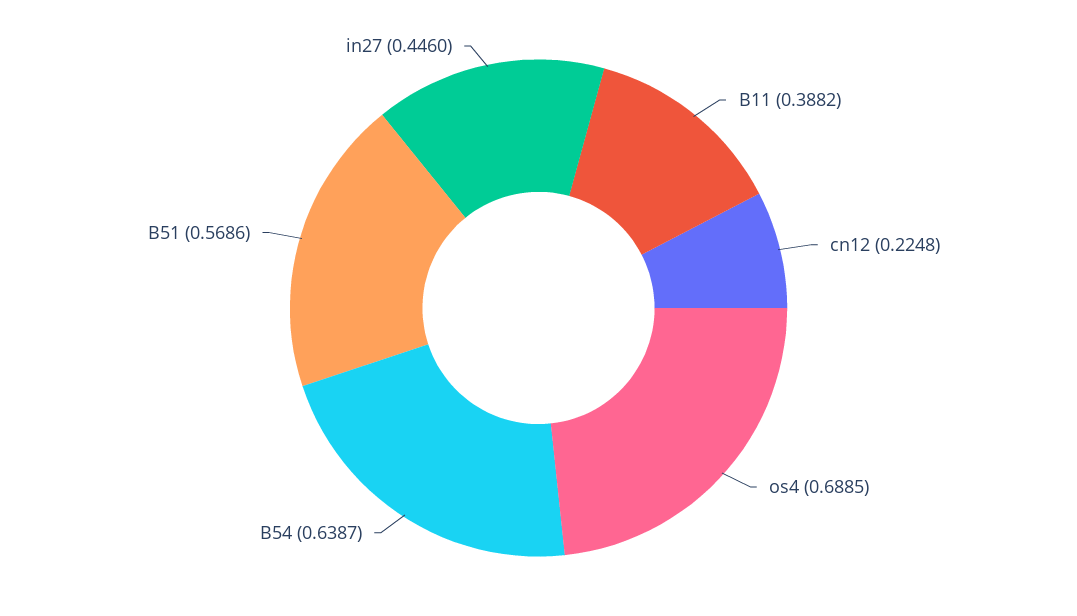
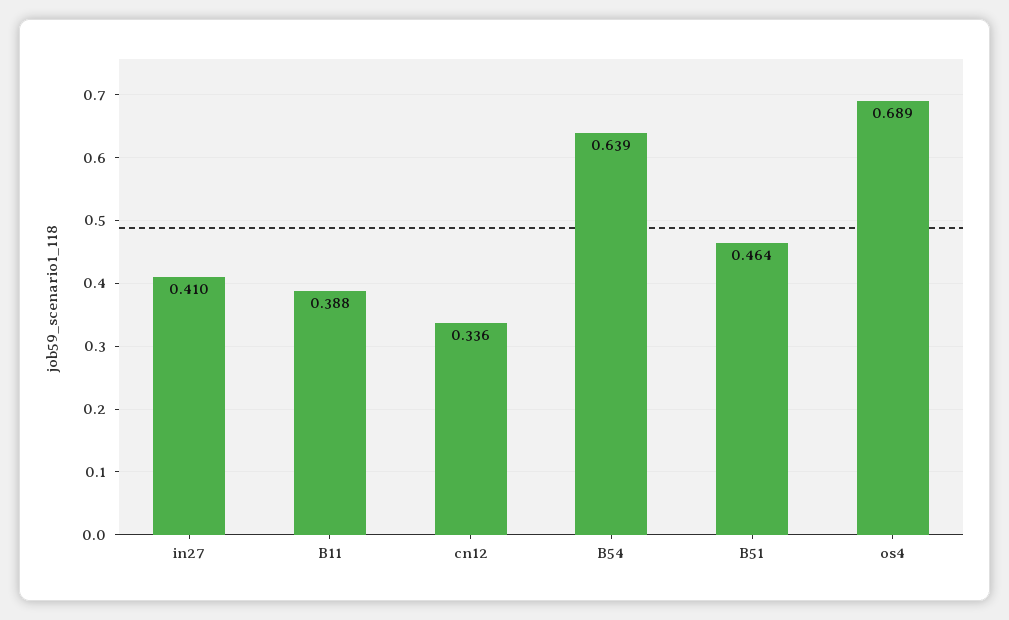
  {
    "B11": 0.3882,
-   "cn12": 0.2248,
+   "cn12": 0.336,
    "os4": 0.6885,
    "B54": 0.6387,
-   "B51": 0.5686,
+   "B51": 0.464,
-   "in27": 0.446
+   "in27": 0.41
  }

